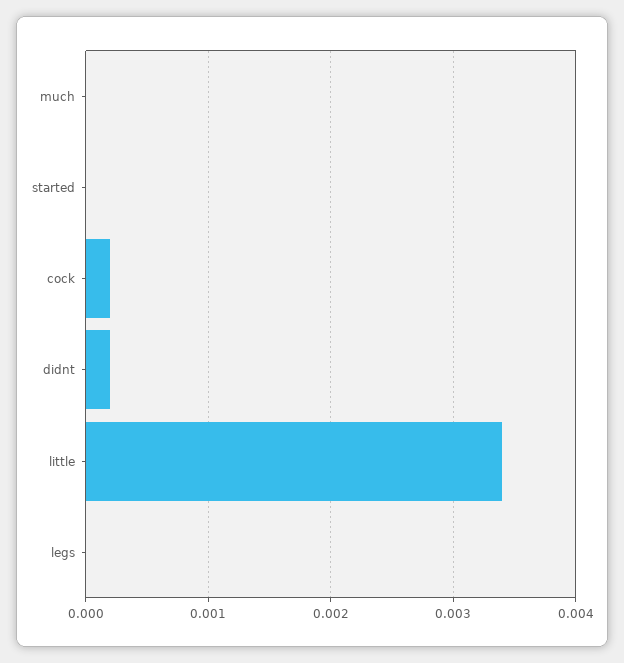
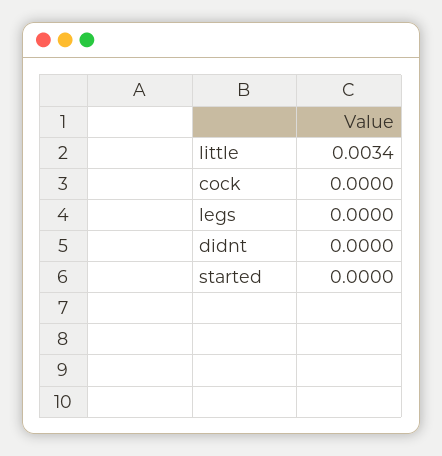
  {
-   "much": 0,
    "started": 0,
-   "cock": 0.0002,
+   "cock": 0,
-   "didnt": 0.0002,
+   "didnt": 0,
    "little": 0.0034,
    "legs": 0
  }

